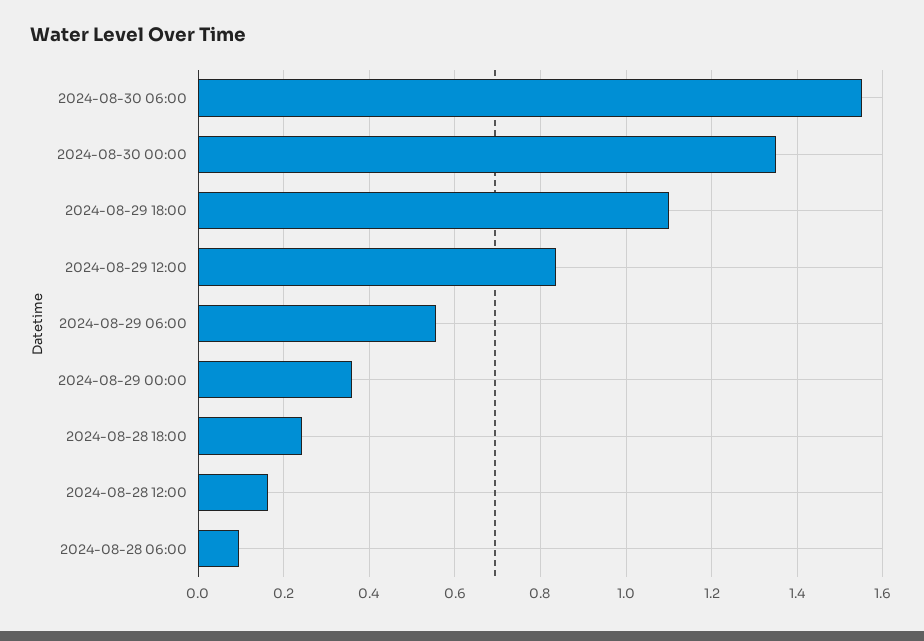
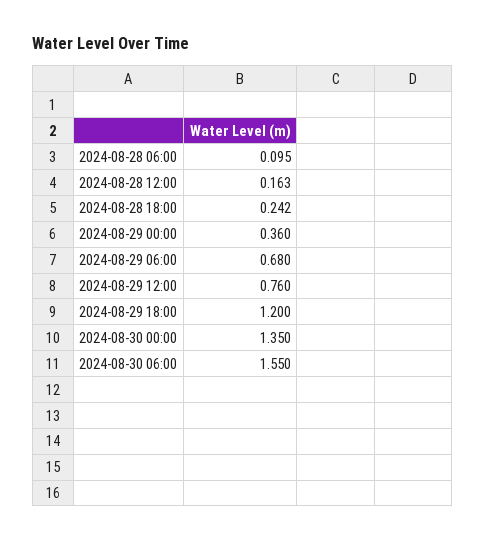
  {
    "2024-08-30 06:00": 1.55,
    "2024-08-30 00:00": 1.35,
-   "2024-08-29 18:00": 1.1,
+   "2024-08-29 18:00": 1.2,
-   "2024-08-29 12:00": 0.84,
+   "2024-08-29 12:00": 0.76,
-   "2024-08-29 06:00": 0.56,
+   "2024-08-29 06:00": 0.68,
    "2024-08-29 00:00": 0.36,
    "2024-08-28 18:00": 0.242,
    "2024-08-28 12:00": 0.163,
    "2024-08-28 06:00": 0.095
  }

